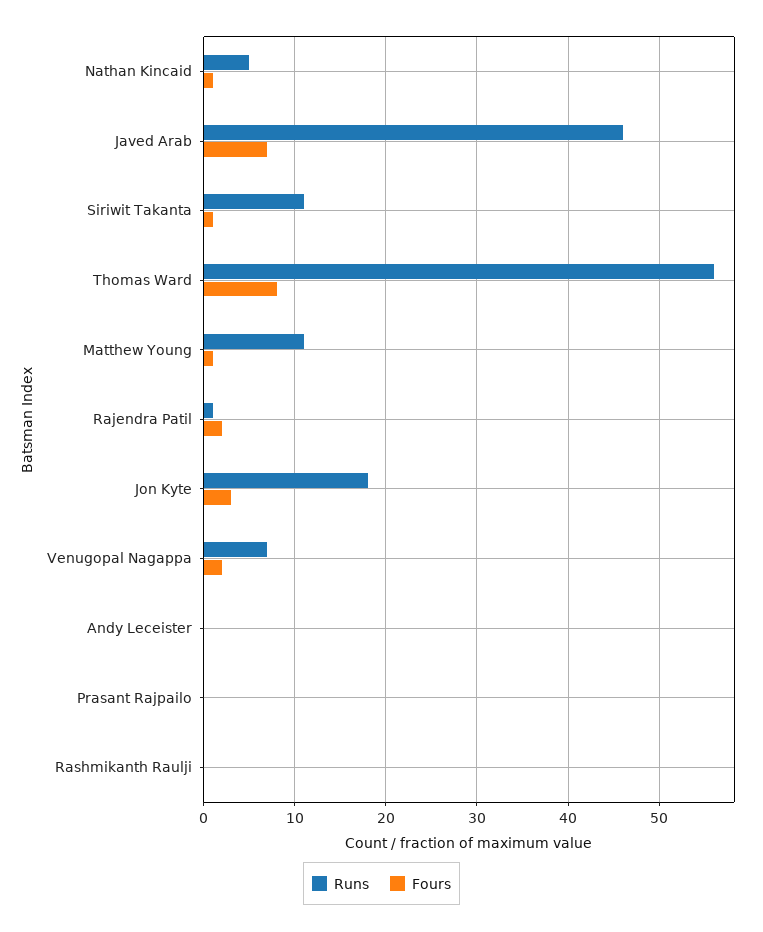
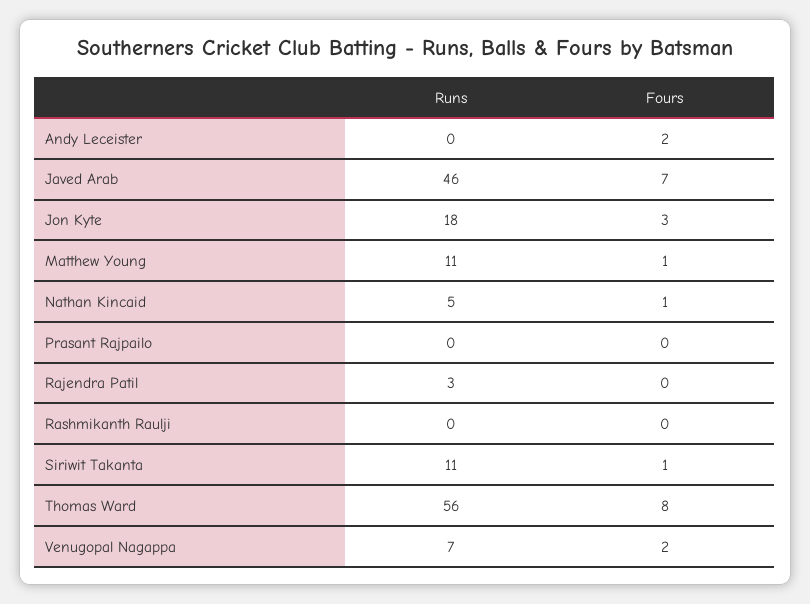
  {
    "Runs": {
      "Nathan Kincaid": 5,
      "Javed Arab": 46,
      "Siriwit Takanta": 11,
      "Thomas Ward": 56,
      "Matthew Young": 11,
-     "Rajendra Patil": 1,
+     "Rajendra Patil": 3,
      "Jon Kyte": 18,
      "Venugopal Nagappa": 7,
      "Andy Leceister": 0,
      "Prasant Rajpailo": 0,
      "Rashmikanth Raulji": 0
    },
    "Fours": {
      "Nathan Kincaid": 1,
      "Javed Arab": 7,
      "Siriwit Takanta": 1,
      "Thomas Ward": 8,
      "Matthew Young": 1,
-     "Rajendra Patil": 2,
+     "Rajendra Patil": 0,
      "Jon Kyte": 3,
      "Venugopal Nagappa": 2,
-     "Andy Leceister": 0,
+     "Andy Leceister": 2,
      "Prasant Rajpailo": 0,
      "Rashmikanth Raulji": 0
    }
  }

